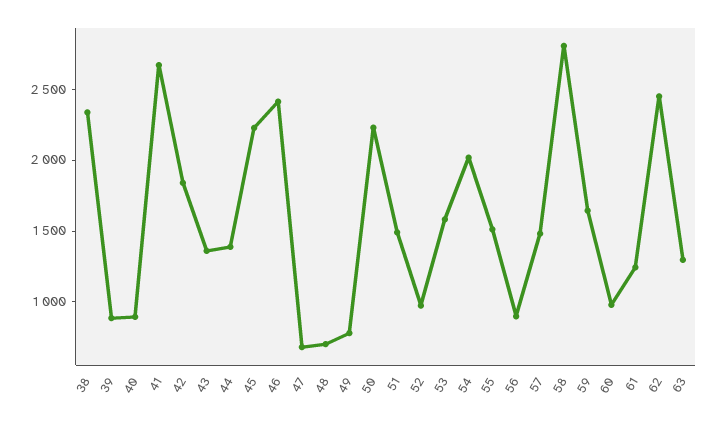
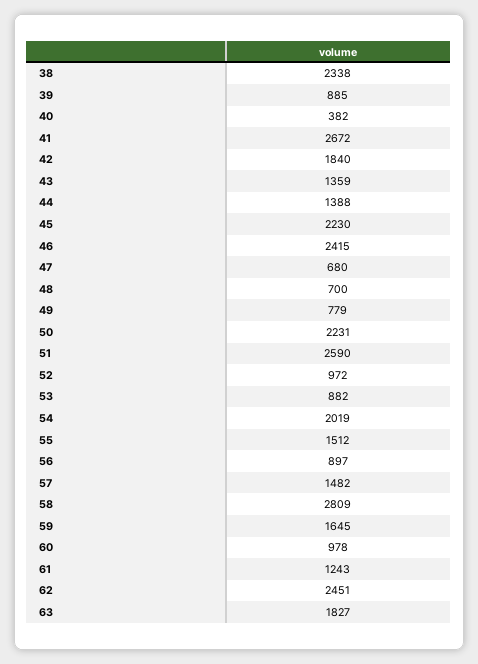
  {
    "38": 2338,
    "39": 885,
-   "40": 900,
+   "40": 382,
    "41": 2672,
    "42": 1840,
    "43": 1359,
    "44": 1388,
    "45": 2230,
    "46": 2415,
    "47": 680,
    "48": 700,
    "49": 779,
    "50": 2231,
-   "51": 1500,
+   "51": 2590,
    "52": 972,
-   "53": 1600,
+   "53": 882,
    "54": 2019,
    "55": 1512,
    "56": 897,
    "57": 1482,
    "58": 2809,
    "59": 1645,
    "60": 978,
    "61": 1243,
    "62": 2451,
-   "63": 1300
+   "63": 1827
  }

